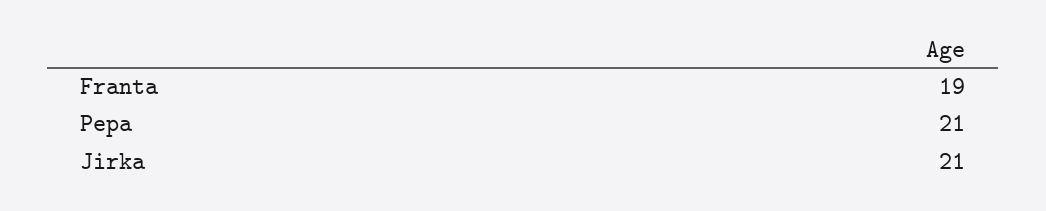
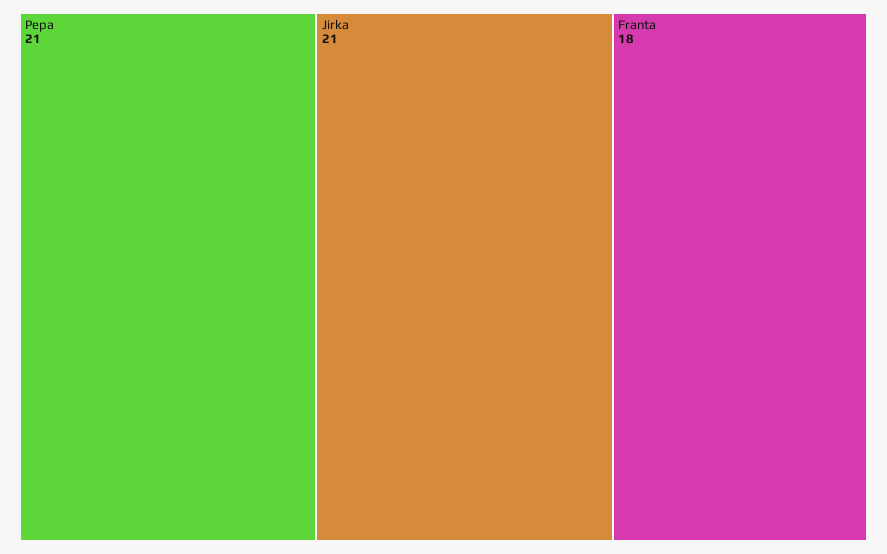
  {
-   "Franta": 19,
+   "Franta": 18,
    "Pepa": 21,
    "Jirka": 21
  }

